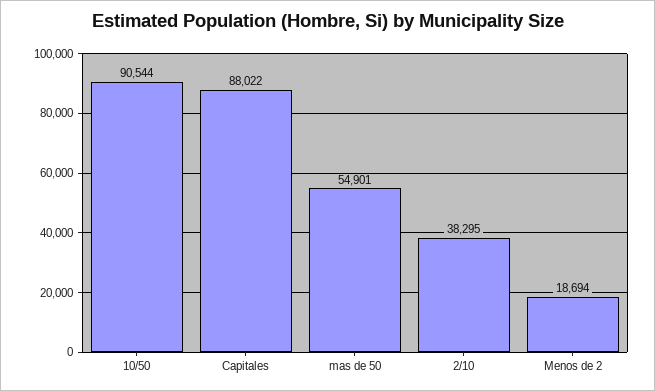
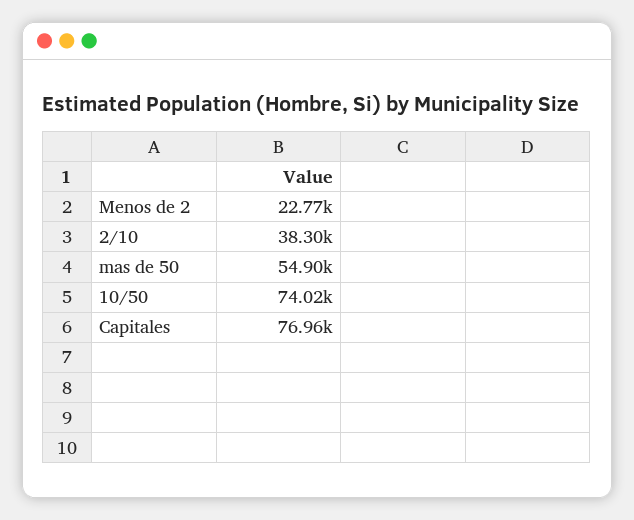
  {
-   "10/50": 90544,
+   "10/50": 74020,
-   "Capitales": 88022,
+   "Capitales": 76960,
    "mas de 50": 54901,
    "2/10": 38295,
-   "Menos de 2": 18694
+   "Menos de 2": 22770
  }

